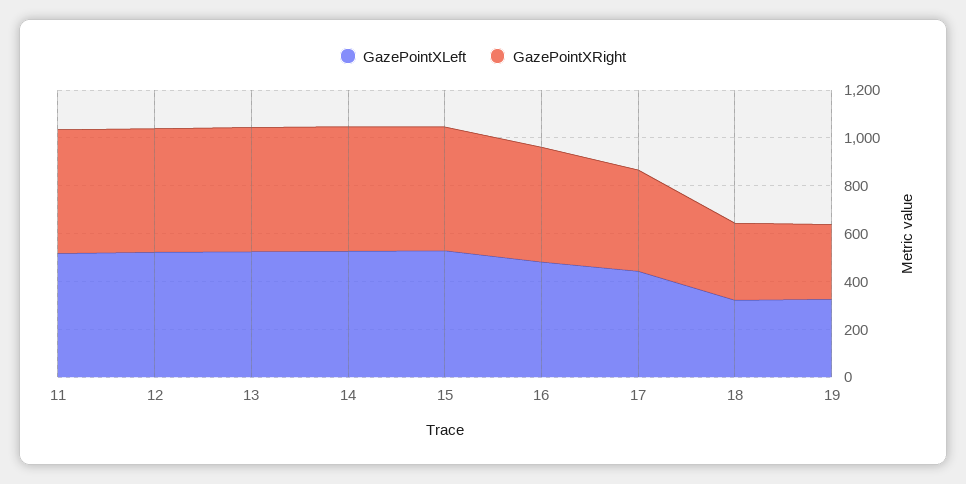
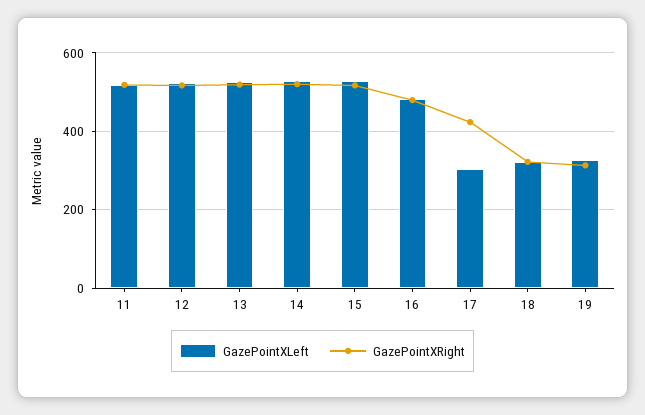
  {
    "GazePointXLeft": {
      "11": 520,
      "12": 520,
      "13": 520,
      "14": 520,
      "15": 520,
      "16": 480,
-     "17": 450,
+     "17": 300,
      "18": 320,
      "19": 320
    },
    "GazePointXRight": {
      "11": 520,
      "12": 520,
      "13": 520,
      "14": 520,
      "15": 520,
      "16": 480,
      "17": 420,
      "18": 320,
      "19": 320
    }
  }

